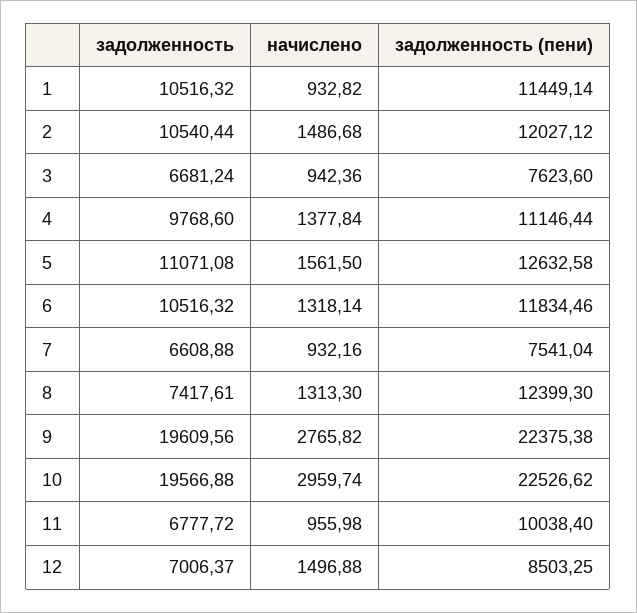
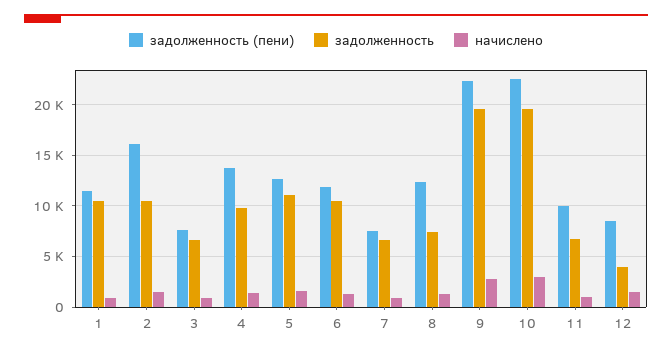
  {
    "задолженность": {
      "1": 10516.32,
      "2": 10540.44,
      "3": 6681.24,
      "4": 9768.6,
      "5": 11071.08,
      "6": 10516.32,
      "7": 6608.88,
      "8": 7417.61,
      "9": 19609.56,
      "10": 19566.88,
      "11": 6777.72,
-     "12": 7006.37
+     "12": 4000
    },
    "начислено": {
      "1": 932.82,
      "2": 1486.68,
      "3": 942.36,
      "4": 1377.84,
      "5": 1561.5,
      "6": 1318.14,
      "7": 932.16,
      "8": 1313.3,
      "9": 2765.82,
      "10": 2959.74,
      "11": 955.98,
      "12": 1496.88
    },
    "задолженность (пени)": {
      "1": 11449.14,
-     "2": 12027.12,
+     "2": 16000,
      "3": 7623.6,
-     "4": 11146.44,
+     "4": 14000,
      "5": 12632.58,
      "6": 11834.46,
      "7": 7541.04,
      "8": 12399.3,
      "9": 22375.38,
      "10": 22526.62,
      "11": 10038.4,
      "12": 8503.25
    }
  }

